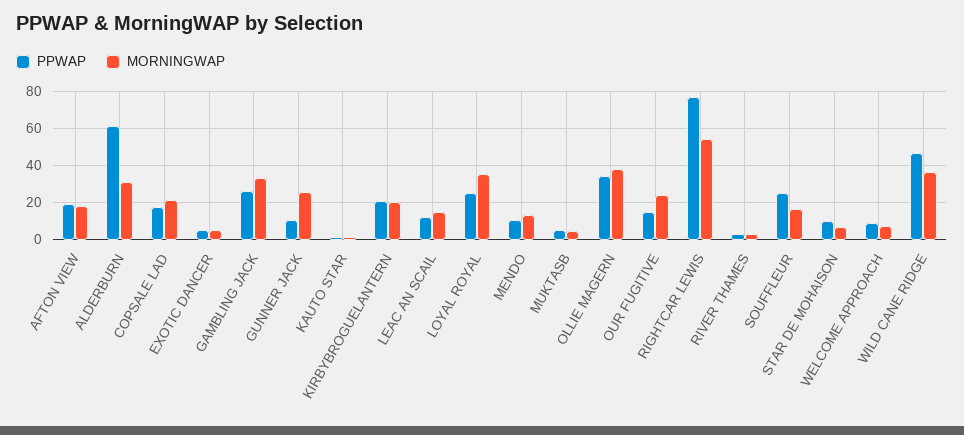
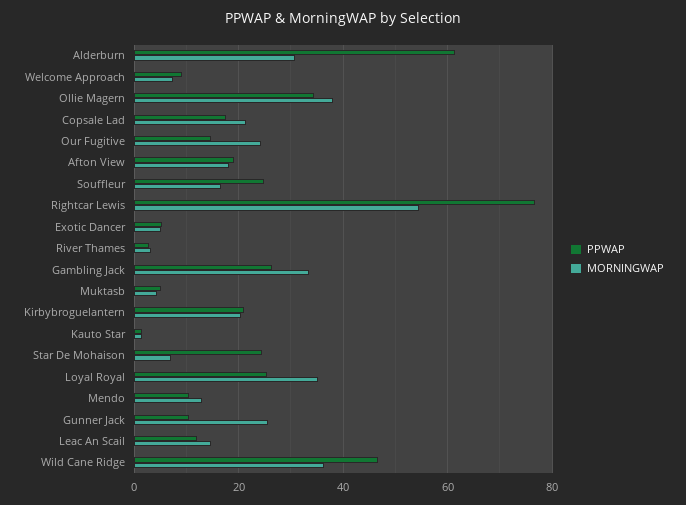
  {
    "PPWAP": {
      "AFTON VIEW": 20,
      "ALDERBURN": 62,
      "COPSALE LAD": 18,
      "EXOTIC DANCER": 6,
      "GAMBLING JACK": 26,
      "GUNNER JACK": 10,
      "KAUTO STAR": 2,
      "KIRBYBROGUELANTERN": 22,
      "LEAC AN SCAIL": 12,
      "LOYAL ROYAL": 26,
      "MENDO": 10,
      "MUKTASB": 6,
      "OLLIE MAGERN": 34,
      "OUR FUGITIVE": 14,
      "RIGHTCAR LEWIS": 76,
      "RIVER THAMES": 2,
      "SOUFFLEUR": 24,
-     "STAR DE MOHAISON": 10,
+     "STAR DE MOHAISON": 24,
      "WELCOME APPROACH": 10,
      "WILD CANE RIDGE": 46
    },
    "MORNINGWAP": {
      "AFTON VIEW": 18,
      "ALDERBURN": 30,
      "COPSALE LAD": 22,
      "EXOTIC DANCER": 6,
      "GAMBLING JACK": 34,
      "GUNNER JACK": 26,
      "KAUTO STAR": 2,
      "KIRBYBROGUELANTERN": 20,
      "LEAC AN SCAIL": 14,
      "LOYAL ROYAL": 36,
      "MENDO": 14,
      "MUKTASB": 4,
      "OLLIE MAGERN": 38,
      "OUR FUGITIVE": 24,
      "RIGHTCAR LEWIS": 54,
      "RIVER THAMES": 4,
      "SOUFFLEUR": 16,
      "STAR DE MOHAISON": 6,
      "WELCOME APPROACH": 8,
      "WILD CANE RIDGE": 36
    }
  }

